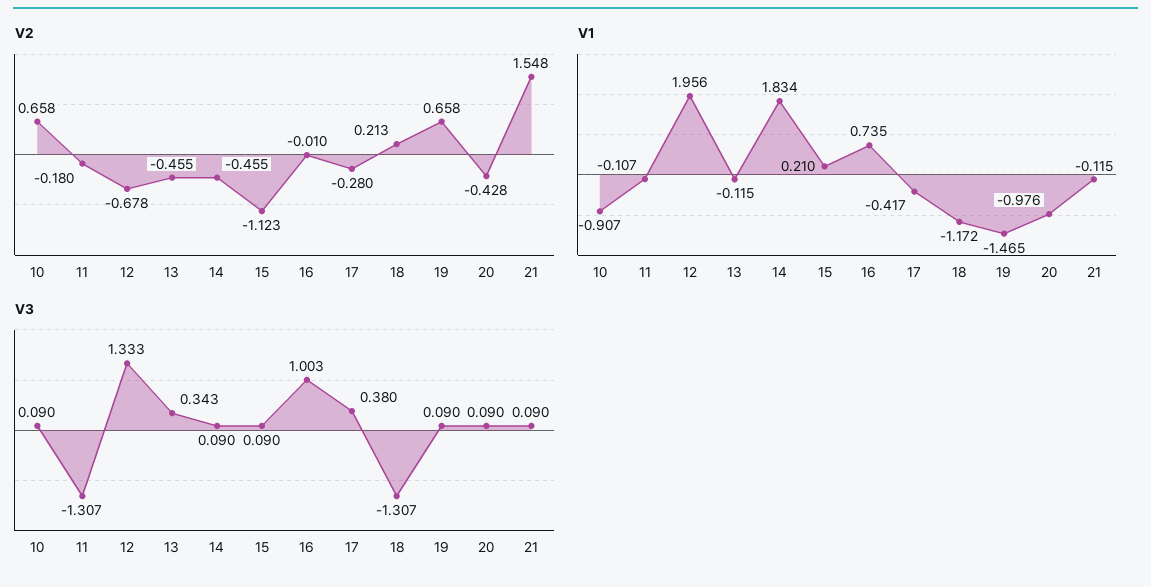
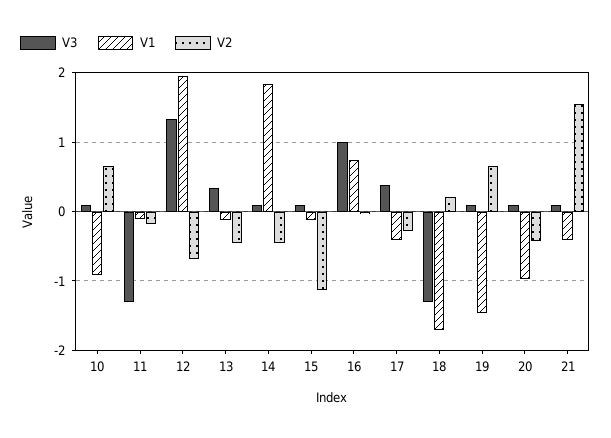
  {
    "V2": {
      "10": 0.658,
      "11": -0.18,
      "12": -0.678,
      "13": -0.455,
      "14": -0.455,
      "15": -1.123,
      "16": -0.01,
      "17": -0.28,
      "18": 0.213,
      "19": 0.658,
      "20": -0.428,
      "21": 1.548
    },
    "V1": {
      "10": -0.907,
      "11": -0.107,
      "12": 1.956,
      "13": -0.115,
      "14": 1.834,
-     "15": 0.21,
+     "15": -0.1,
      "16": 0.735,
      "17": -0.417,
-     "18": -1.172,
+     "18": -1.7,
      "19": -1.465,
      "20": -0.976,
-     "21": -0.115
+     "21": -0.4
    },
    "V3": {
      "10": 0.09,
      "11": -1.307,
      "12": 1.333,
      "13": 0.343,
      "14": 0.09,
      "15": 0.09,
      "16": 1.003,
      "17": 0.38,
      "18": -1.307,
      "19": 0.09,
      "20": 0.09,
      "21": 0.09
    }
  }

